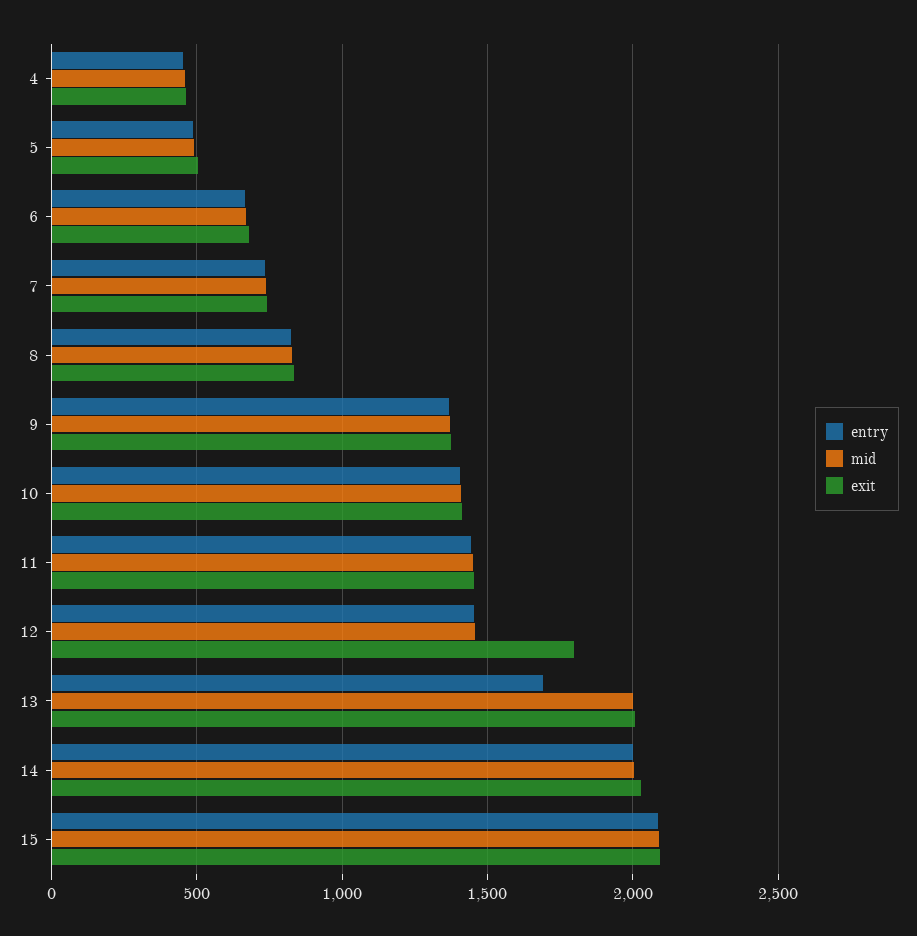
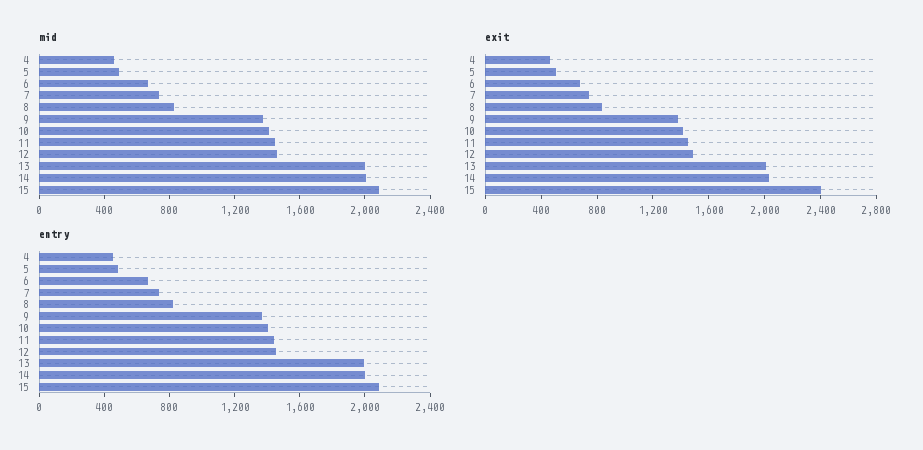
  {
    "entry": {
      "4": 450,
      "5": 500,
      "6": 650,
      "7": 750,
      "8": 850,
      "9": 1350,
      "10": 1400,
      "11": 1450,
      "12": 1450,
-     "13": 1700,
+     "13": 2000,
      "14": 2000,
      "15": 2100
    },
    "mid": {
      "4": 450,
      "5": 500,
      "6": 650,
      "7": 750,
      "8": 850,
      "9": 1350,
      "10": 1400,
      "11": 1450,
      "12": 1450,
      "13": 2000,
      "14": 2000,
      "15": 2100
    },
    "exit": {
      "4": 450,
      "5": 500,
      "6": 700,
      "7": 750,
      "8": 850,
      "9": 1400,
      "10": 1400,
      "11": 1450,
-     "12": 1800,
+     "12": 1500,
      "13": 2000,
      "14": 2050,
-     "15": 2100
+     "15": 2400
    }
  }

